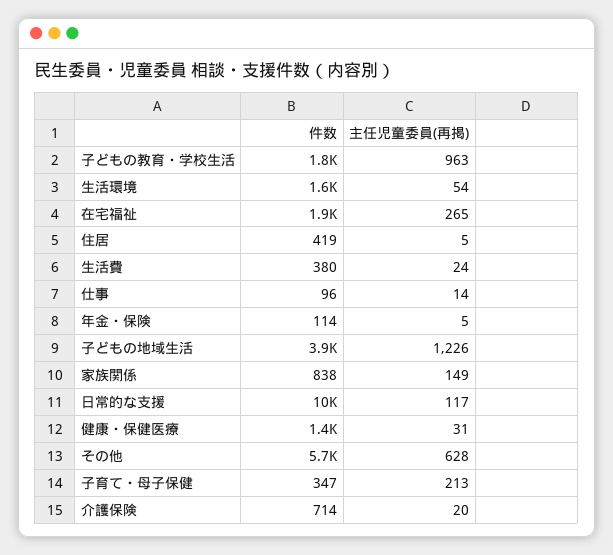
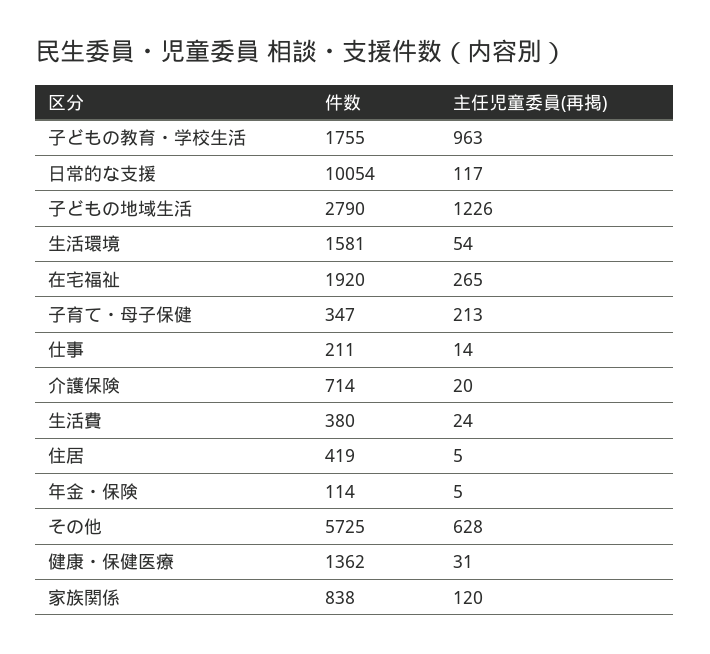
  {
    "件数": {
      "子どもの教育・学校生活": 1755,
      "生活環境": 1581,
      "在宅福祉": 1920,
      "住居": 419,
      "生活費": 380,
-     "仕事": 96,
+     "仕事": 211,
      "年金・保険": 114,
-     "子どもの地域生活": 3900,
+     "子どもの地域生活": 2790,
      "家族関係": 838,
      "日常的な支援": 10054,
      "健康・保健医療": 1362,
      "その他": 5725,
      "子育て・母子保健": 347,
      "介護保険": 714
    },
    "主任児童委員(再掲)": {
      "子どもの教育・学校生活": 963,
      "生活環境": 54,
      "在宅福祉": 265,
      "住居": 5,
      "生活費": 24,
      "仕事": 14,
      "年金・保険": 5,
      "子どもの地域生活": 1226,
-     "家族関係": 149,
+     "家族関係": 120,
      "日常的な支援": 117,
      "健康・保健医療": 31,
      "その他": 628,
      "子育て・母子保健": 213,
      "介護保険": 20
    }
  }

